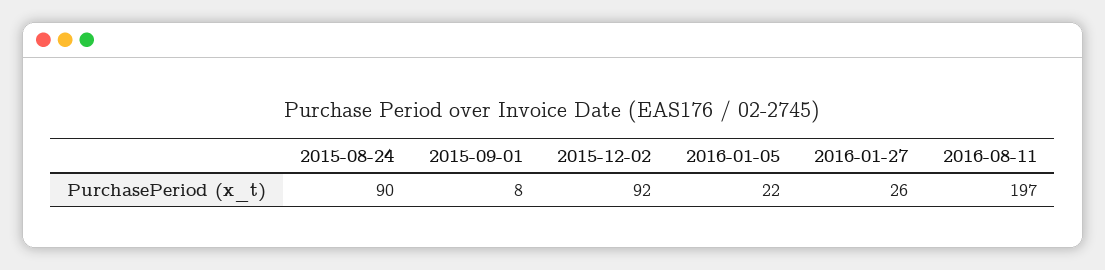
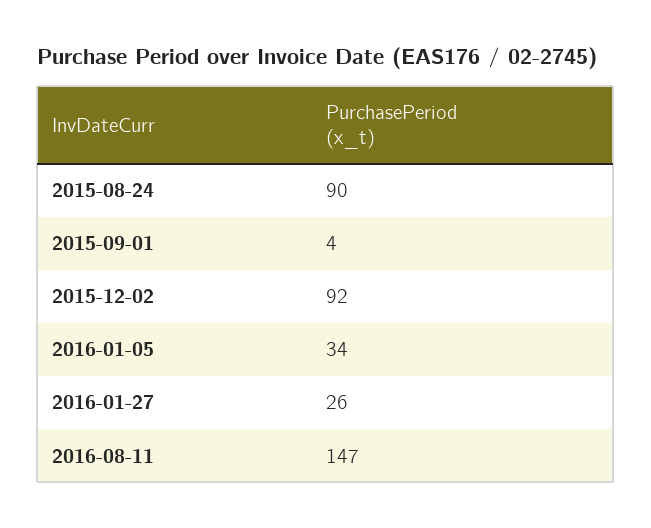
  {
    "2015-08-24": 90,
-   "2015-09-01": 8,
+   "2015-09-01": 4,
    "2015-12-02": 92,
-   "2016-01-05": 22,
+   "2016-01-05": 34,
    "2016-01-27": 26,
-   "2016-08-11": 197
+   "2016-08-11": 147
  }

